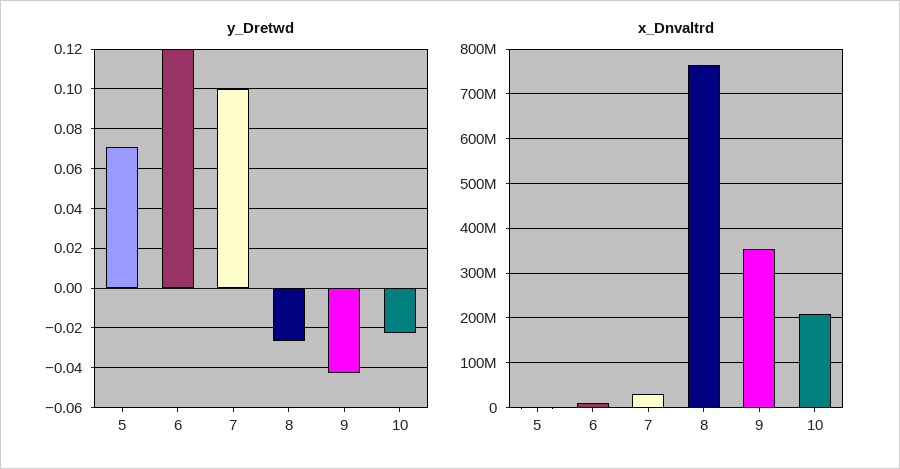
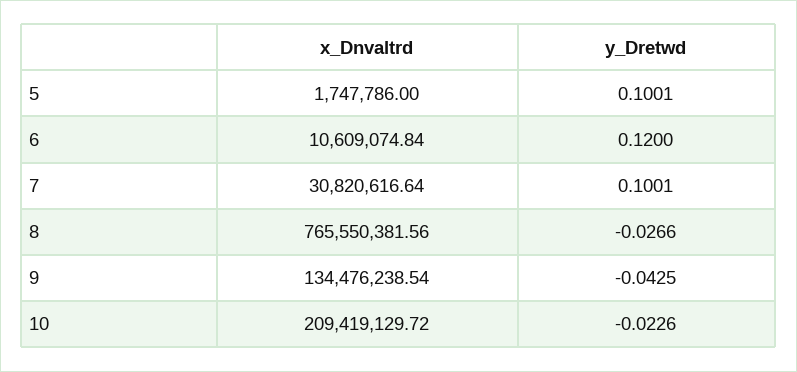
  {
    "y_Dretwd": {
-     "5": 0.07,
+     "5": 0.1001,
      "6": 0.12,
      "7": 0.1001,
      "8": -0.0266,
      "9": -0.0425,
      "10": -0.0226
    },
    "x_Dnvaltrd": {
      "5": 1747786,
      "6": 10609074.84,
      "7": 30820616.64,
      "8": 765550381.56,
-     "9": 360000000,
+     "9": 134476238.54,
      "10": 209419129.72
    }
  }

